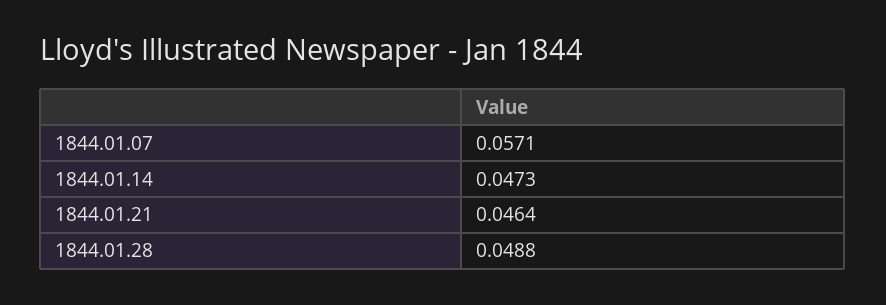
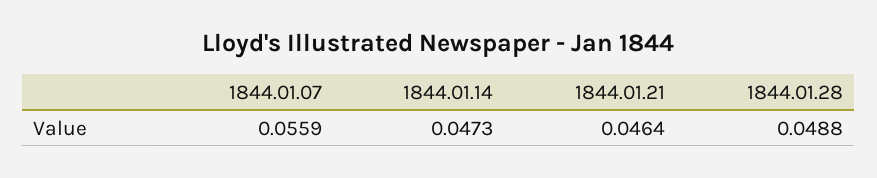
  {
-   "1844.01.07": 0.0571,
+   "1844.01.07": 0.0559,
    "1844.01.14": 0.0473,
    "1844.01.21": 0.0464,
    "1844.01.28": 0.0488
  }

